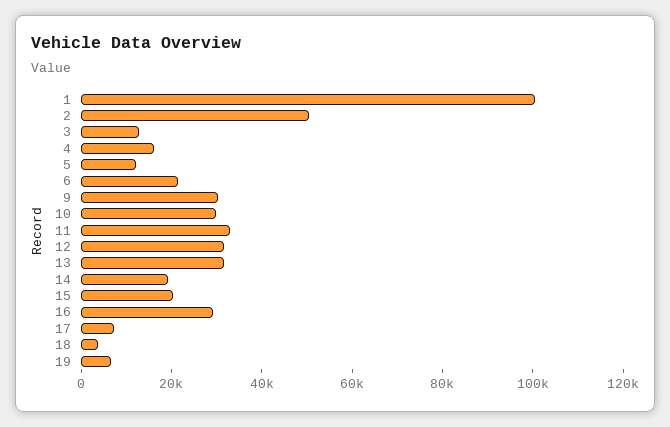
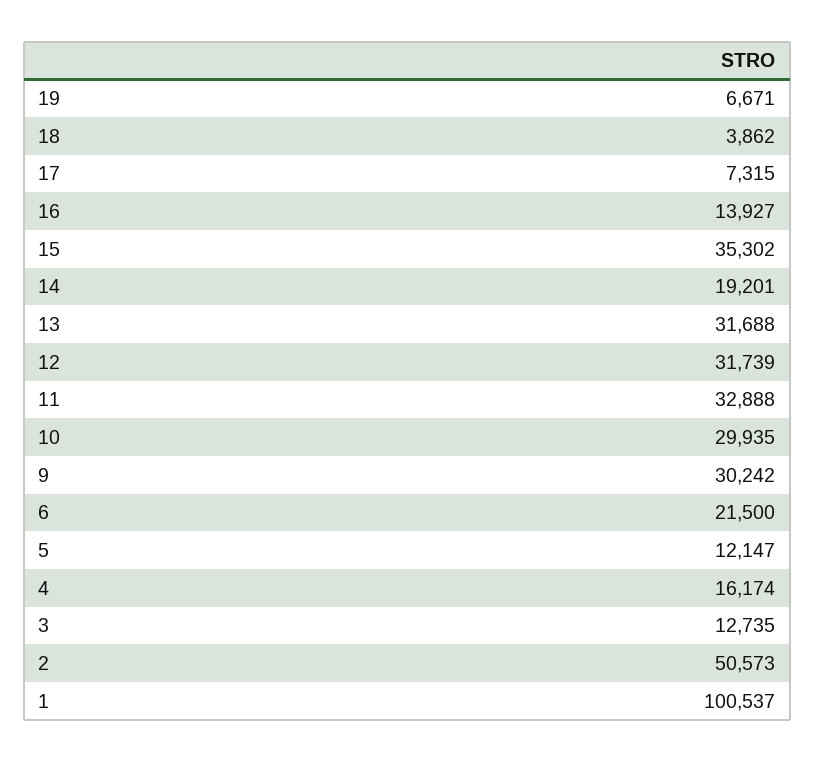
  {
    "1": 100537,
    "2": 50573,
    "3": 12735,
    "4": 16174,
    "5": 12147,
    "6": 21500,
    "9": 30242,
    "10": 29935,
    "11": 32888,
    "12": 31739,
    "13": 31688,
    "14": 19201,
-   "15": 20000,
+   "15": 35302,
-   "16": 30000,
+   "16": 13927,
    "17": 7315,
    "18": 3862,
    "19": 6671
  }

